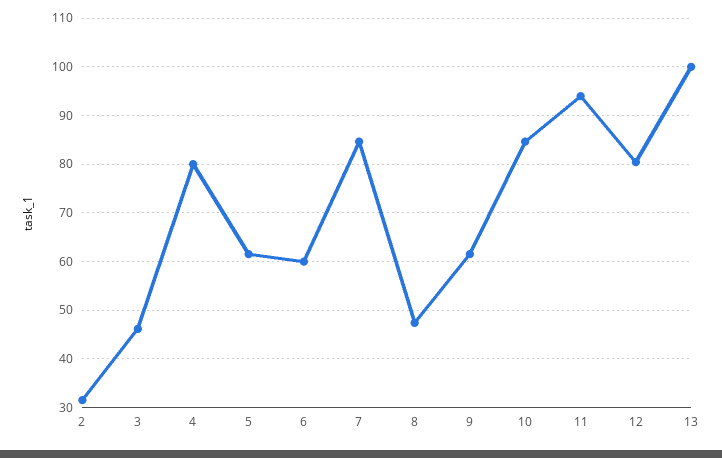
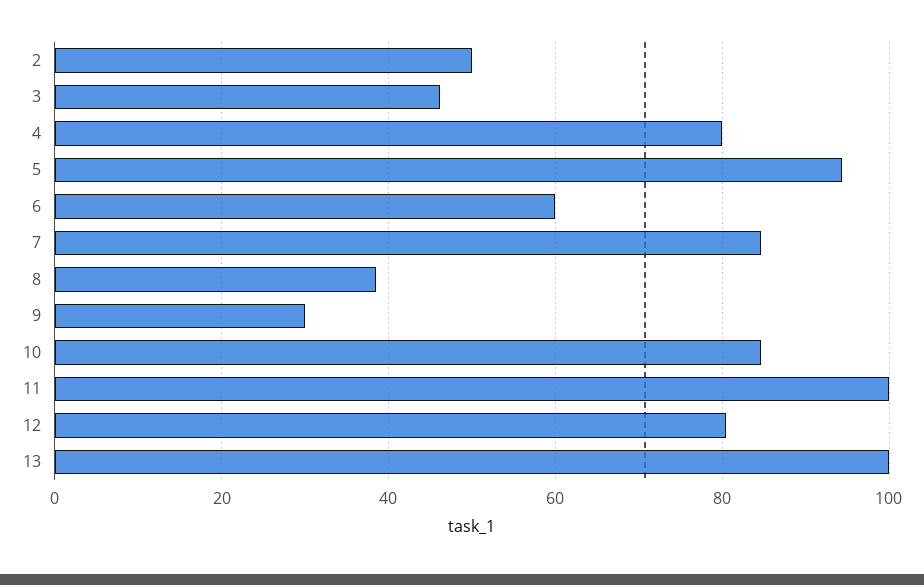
  {
-   "2": 32,
+   "2": 50,
    "3": 46,
    "4": 80,
-   "5": 62,
+   "5": 94,
    "6": 60,
    "7": 84,
-   "8": 48,
+   "8": 38,
-   "9": 62,
+   "9": 30,
    "10": 84,
-   "11": 94,
+   "11": 100,
    "12": 80,
    "13": 100
  }

